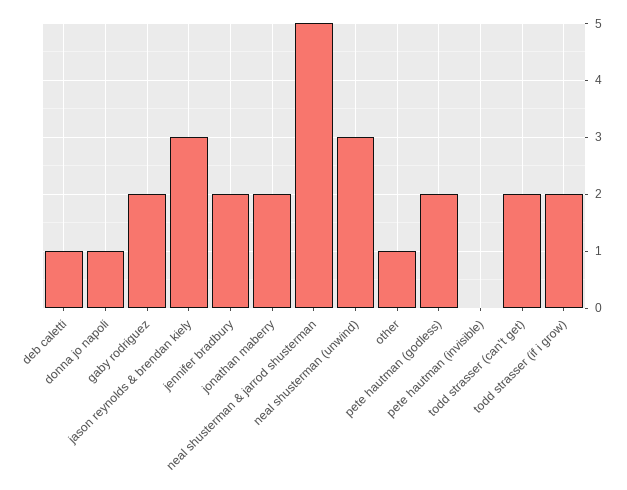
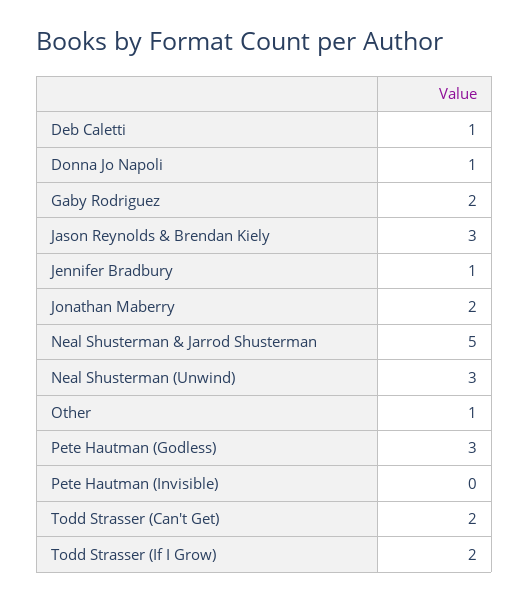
  {
    "deb caletti": 1,
    "donna jo napoli": 1,
    "gaby rodriguez": 2,
    "jason reynolds & brendan kiely": 3,
-   "jennifer bradbury": 2,
+   "jennifer bradbury": 1,
    "jonathan maberry": 2,
    "neal shusterman & jarrod shusterman": 5,
    "neal shusterman (unwind)": 3,
    "other": 1,
-   "pete hautman (godless)": 2,
+   "pete hautman (godless)": 3,
    "pete hautman (invisible)": 0,
    "todd strasser (can't get)": 2,
    "todd strasser (if i grow)": 2
  }

